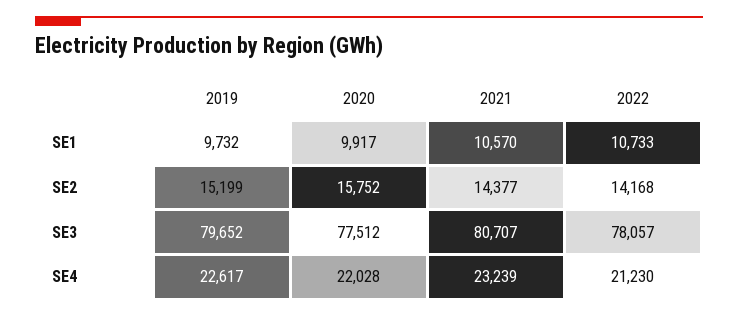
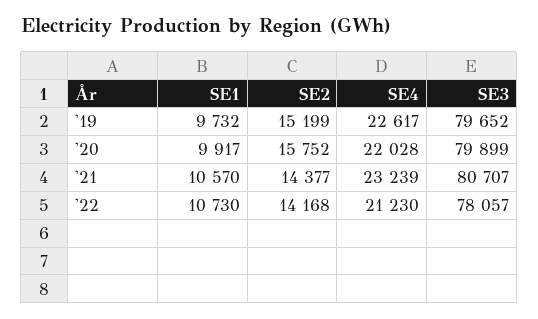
  {
    "2019": {
      "SE1": 9732,
      "SE2": 15199,
      "SE3": 79652,
      "SE4": 22617
    },
    "2020": {
      "SE1": 9917,
      "SE2": 15752,
-     "SE3": 77512,
+     "SE3": 79899,
      "SE4": 22028
    },
    "2021": {
      "SE1": 10570,
      "SE2": 14377,
      "SE3": 80707,
      "SE4": 23239
    },
    "2022": {
-     "SE1": 10733,
+     "SE1": 10730,
      "SE2": 14168,
      "SE3": 78057,
      "SE4": 21230
    }
  }

